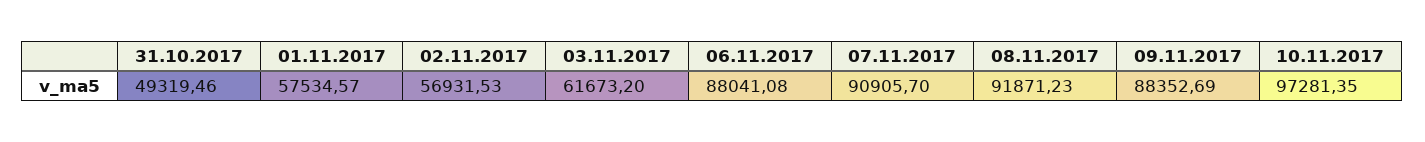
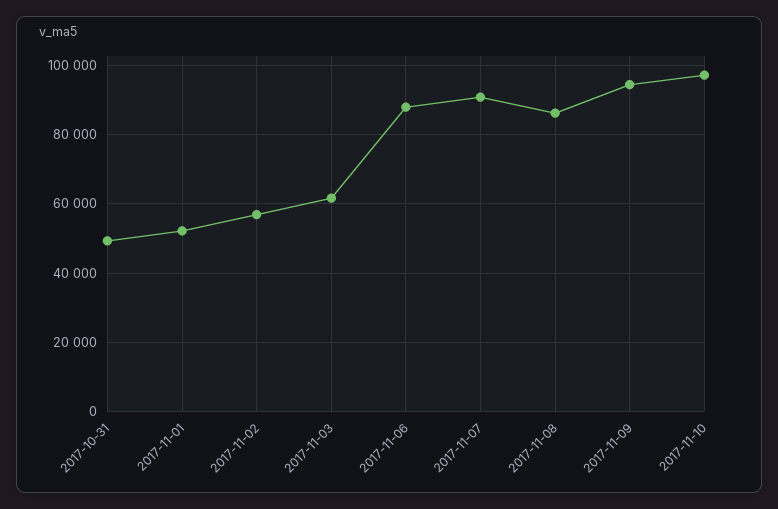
  {
    "31.10.2017": 49319.46,
-   "01.11.2017": 57534.57,
+   "01.11.2017": 52000,
    "02.11.2017": 56931.53,
    "03.11.2017": 61673.2,
    "06.11.2017": 88041.08,
    "07.11.2017": 90905.7,
-   "08.11.2017": 91871.23,
+   "08.11.2017": 86000,
-   "09.11.2017": 88352.69,
+   "09.11.2017": 94000,
    "10.11.2017": 97281.35
  }

